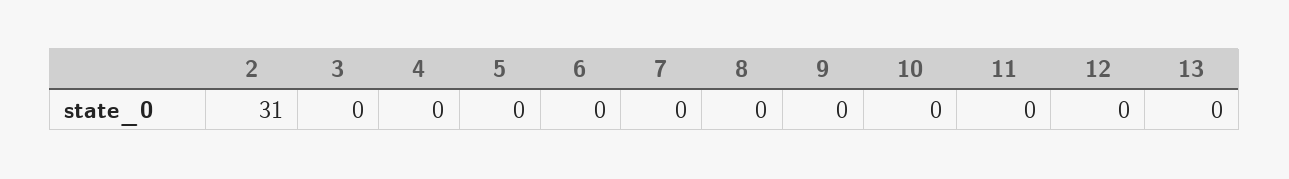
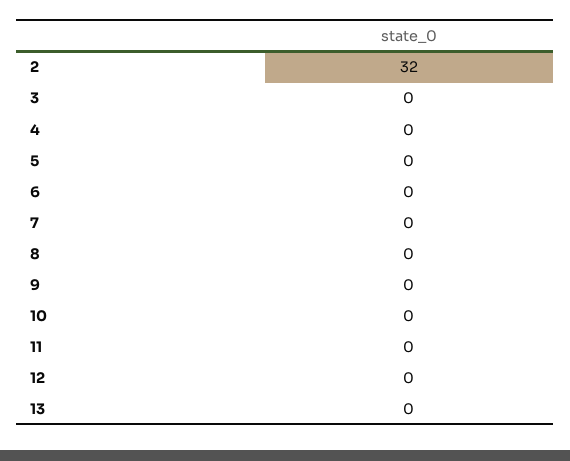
  {
-   "2": 31,
+   "2": 32,
    "3": 0,
    "4": 0,
    "5": 0,
    "6": 0,
    "7": 0,
    "8": 0,
    "9": 0,
    "10": 0,
    "11": 0,
    "12": 0,
    "13": 0
  }

